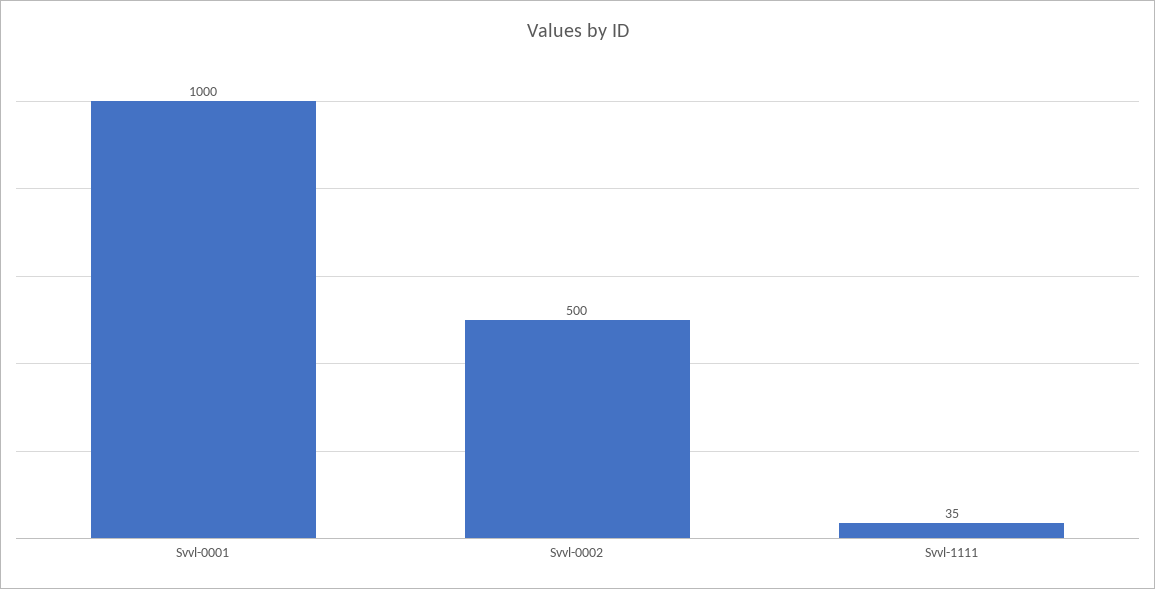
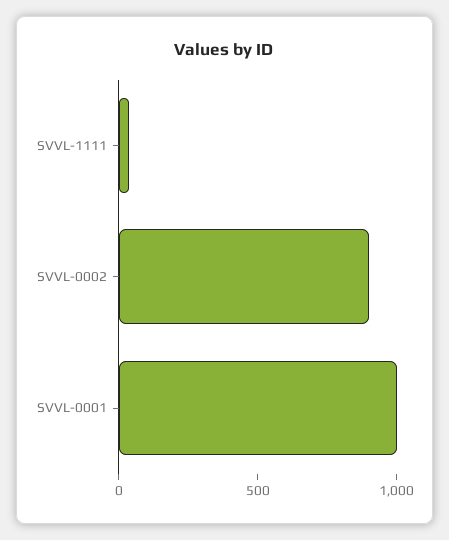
  {
    "Svvl-0001": 1000,
-   "Svvl-0002": 500,
+   "Svvl-0002": 900,
    "Svvl-1111": 35
  }

